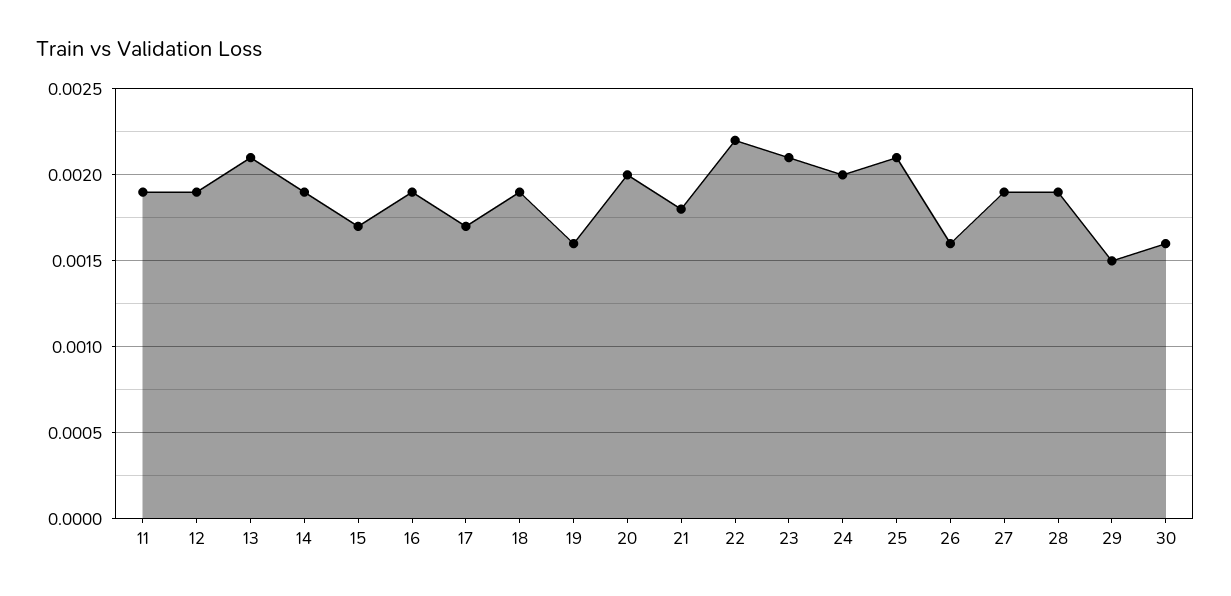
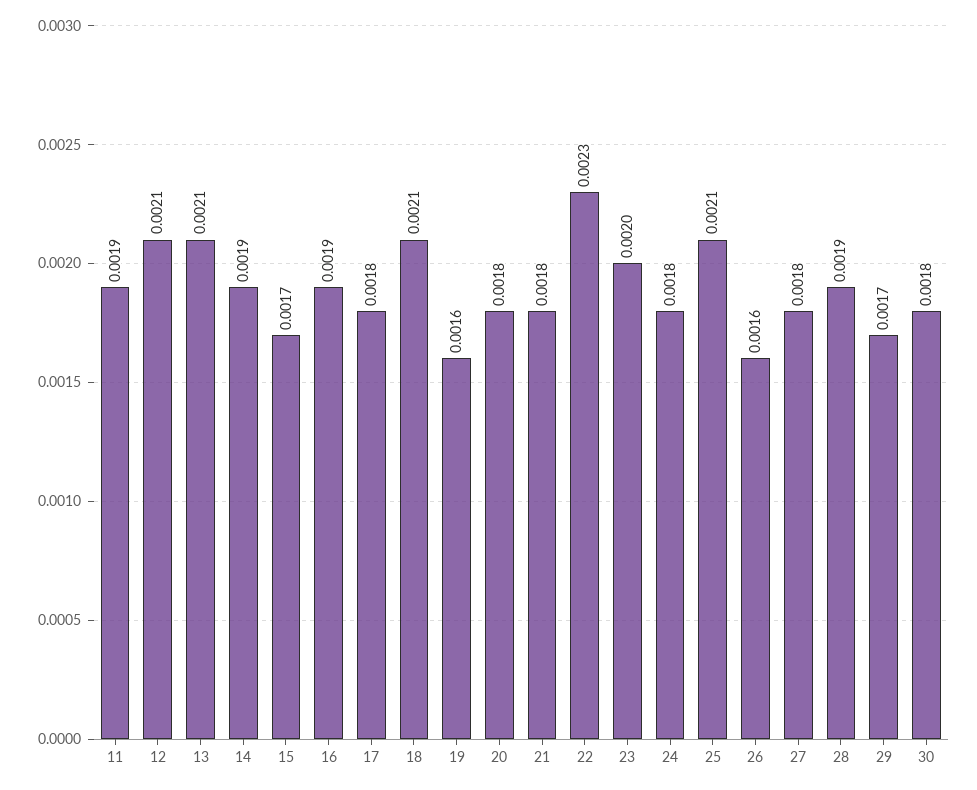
  {
    "11": 0.0019,
-   "12": 0.0019,
+   "12": 0.0021,
    "13": 0.0021,
    "14": 0.0019,
    "15": 0.0017,
    "16": 0.0019,
-   "17": 0.0017,
+   "17": 0.0018,
-   "18": 0.0019,
+   "18": 0.0021,
    "19": 0.0016,
-   "20": 0.002,
+   "20": 0.0018,
    "21": 0.0018,
-   "22": 0.0022,
+   "22": 0.0023,
-   "23": 0.0021,
+   "23": 0.002,
-   "24": 0.002,
+   "24": 0.0018,
    "25": 0.0021,
    "26": 0.0016,
-   "27": 0.0019,
+   "27": 0.0018,
    "28": 0.0019,
-   "29": 0.0015,
+   "29": 0.0017,
-   "30": 0.0016
+   "30": 0.0018
  }

